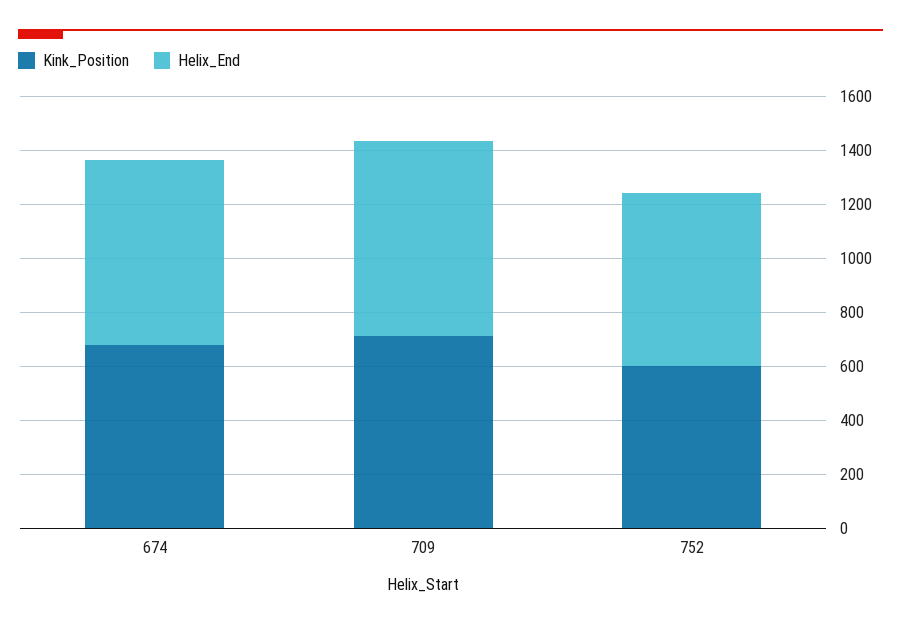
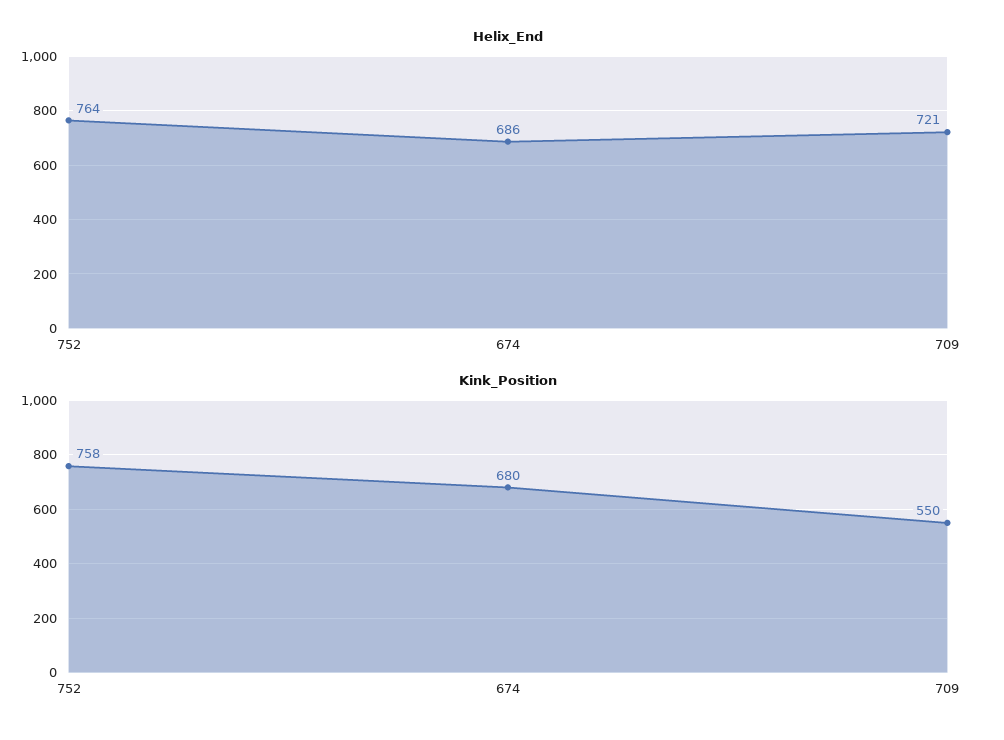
  {
    "Kink_Position": {
      "674": 680,
-     "709": 700,
+     "709": 550,
-     "752": 600
+     "752": 758
    },
    "Helix_End": {
      "674": 686,
      "709": 721,
-     "752": 650
+     "752": 764
    }
  }

